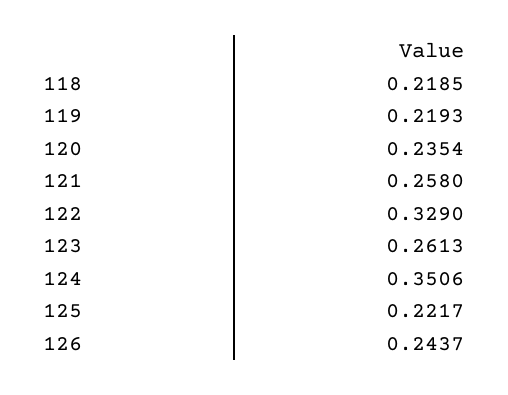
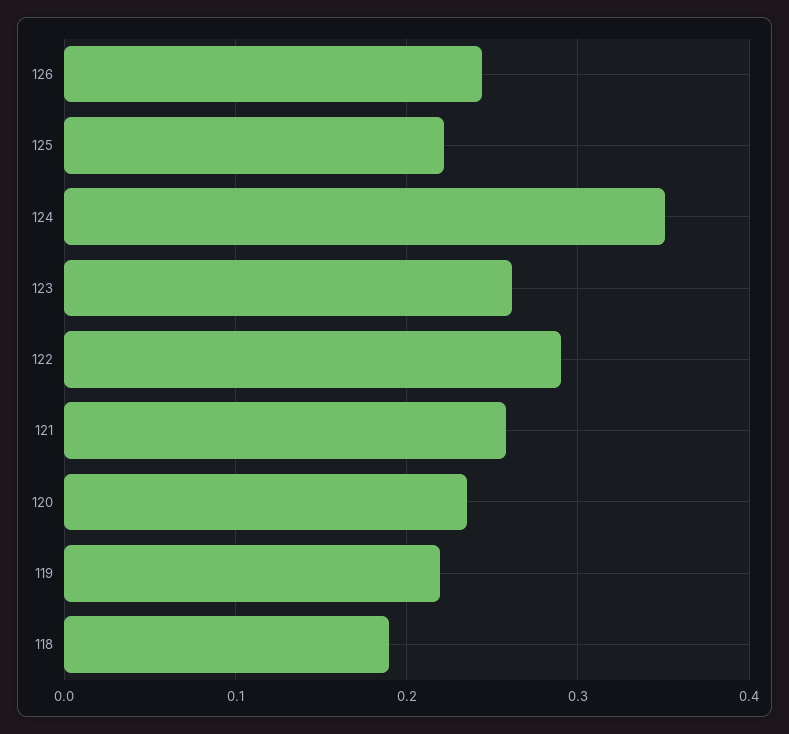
  {
-   "118": 0.2185,
+   "118": 0.19,
    "119": 0.2193,
    "120": 0.2354,
    "121": 0.258,
-   "122": 0.329,
+   "122": 0.29,
    "123": 0.2613,
    "124": 0.3506,
    "125": 0.2217,
    "126": 0.2437
  }

